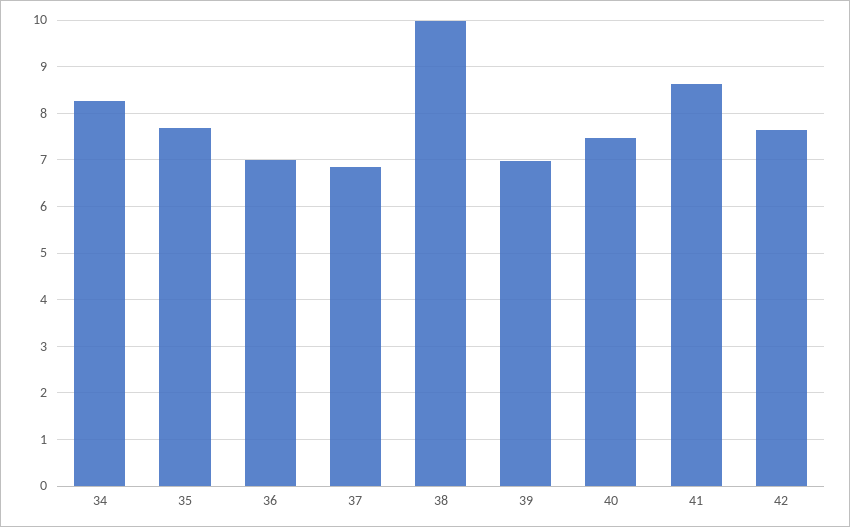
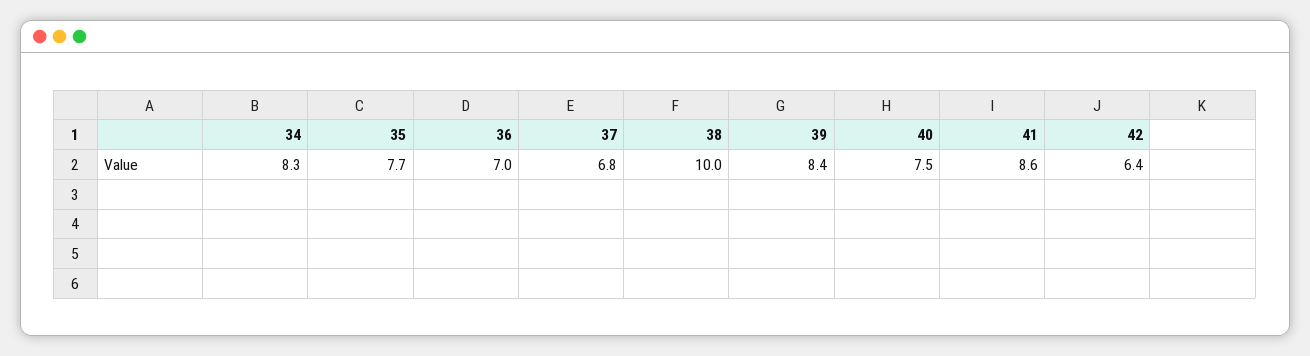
  {
    "34": 8.3,
    "35": 7.7,
    "36": 7,
    "37": 6.8,
    "38": 10,
-   "39": 7,
+   "39": 8.4,
    "40": 7.5,
    "41": 8.6,
-   "42": 7.6
+   "42": 6.4
  }

